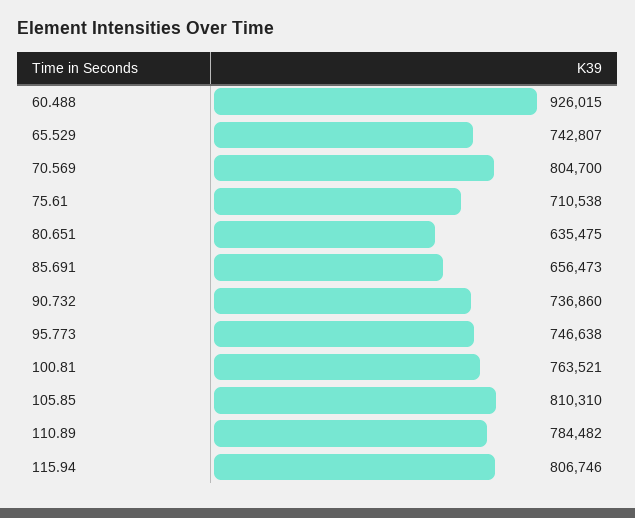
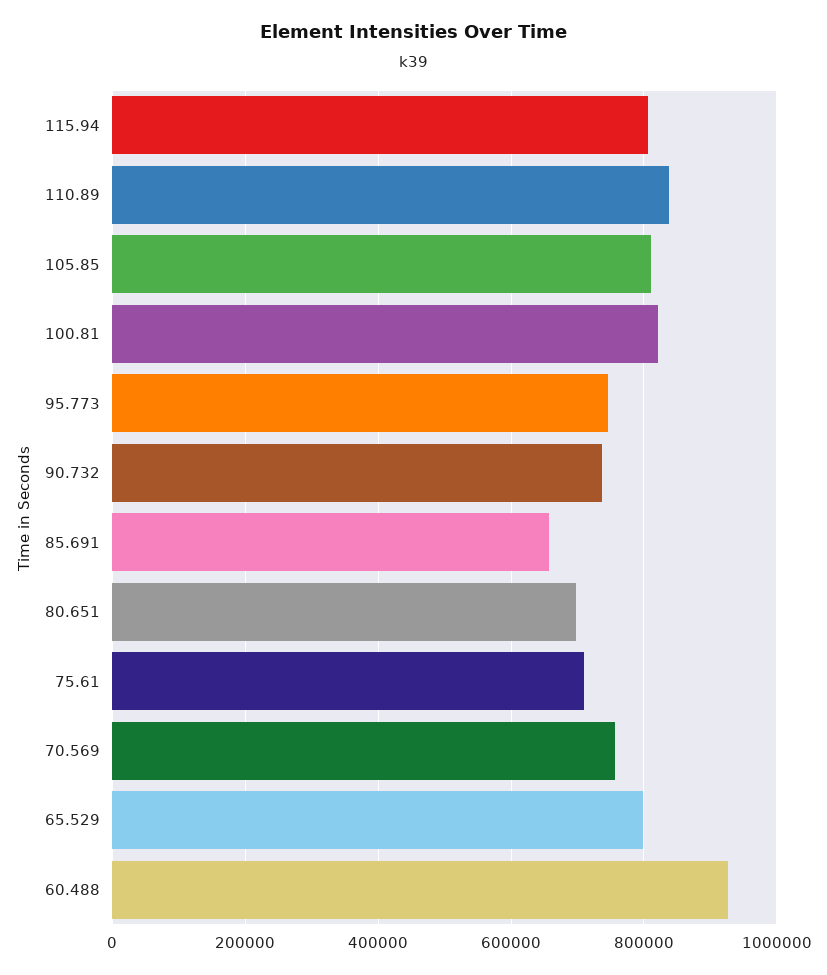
  {
    "60.488": 926015,
-   "65.529": 742807,
+   "65.529": 800000,
-   "70.569": 804700,
+   "70.569": 760000,
    "75.61": 710538,
-   "80.651": 635475,
+   "80.651": 700000,
    "85.691": 656473,
    "90.732": 736860,
    "95.773": 746638,
-   "100.81": 763521,
+   "100.81": 820000,
    "105.85": 810310,
-   "110.89": 784482,
+   "110.89": 840000,
    "115.94": 806746
  }

